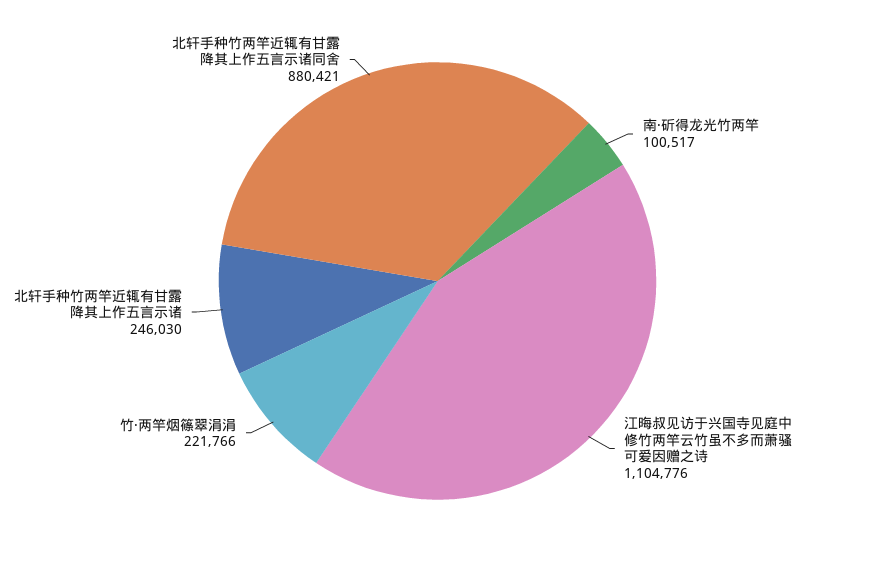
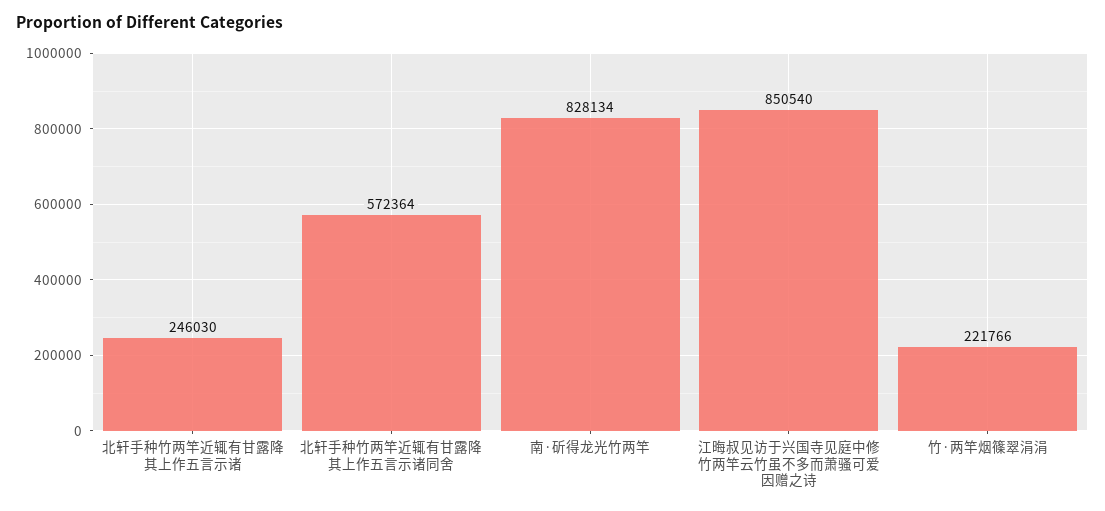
  {
-   "南·斫得龙光竹两竿": 100517,
+   "南·斫得龙光竹两竿": 828134,
-   "江晦叔见访于兴国寺见庭中修竹两竿云竹虽不多而萧骚可爱因赠之诗": 1104776,
+   "江晦叔见访于兴国寺见庭中修竹两竿云竹虽不多而萧骚可爱因赠之诗": 850540,
    "竹·两竿烟篠翠涓涓": 221766,
    "北轩手种竹两竿近辄有甘露降其上作五言示诸": 246030,
-   "北轩手种竹两竿近辄有甘露降其上作五言示诸同舍": 880421
+   "北轩手种竹两竿近辄有甘露降其上作五言示诸同舍": 572364
  }

